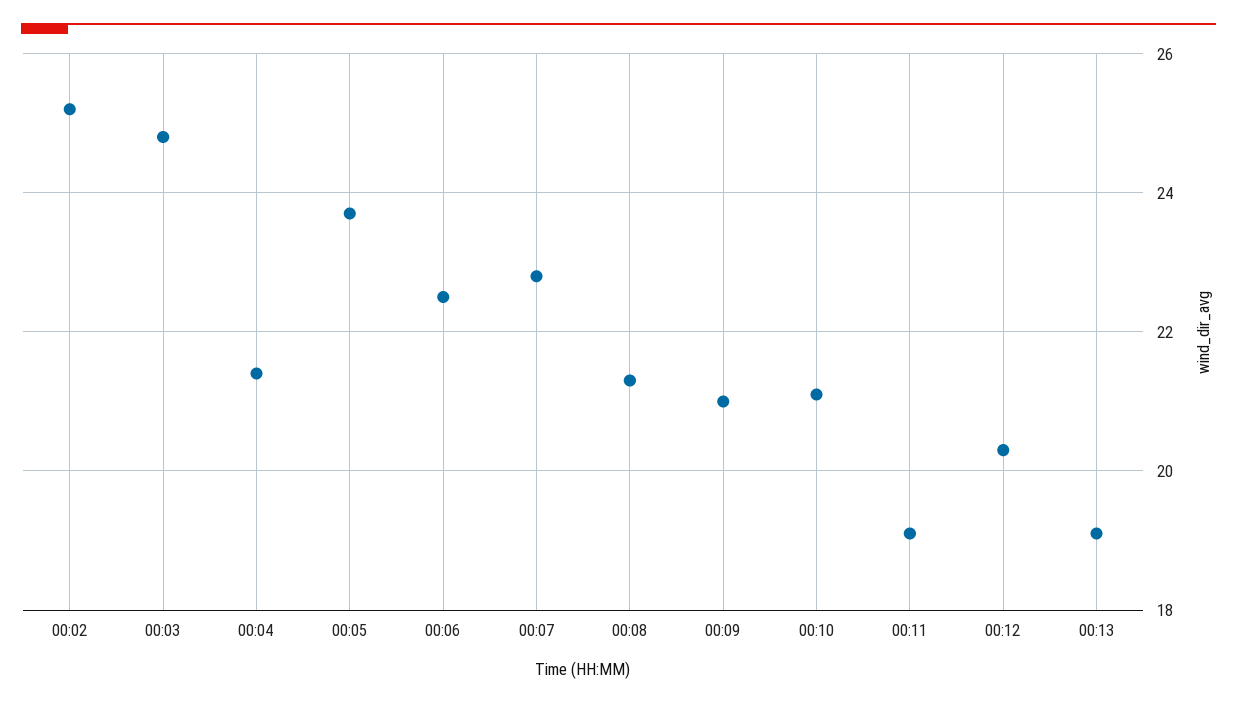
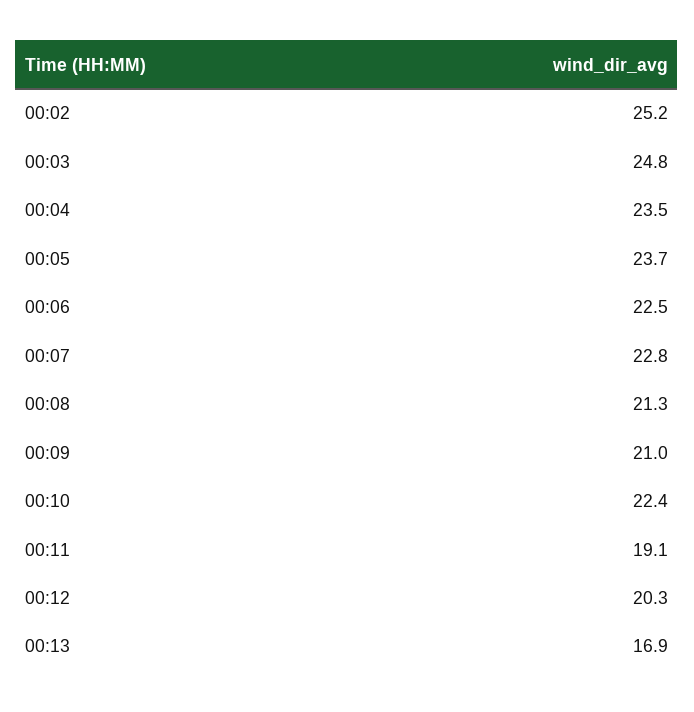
  {
    "00:02": 25.2,
    "00:03": 24.8,
-   "00:04": 21.5,
+   "00:04": 23.5,
    "00:05": 23.7,
    "00:06": 22.5,
    "00:07": 22.8,
    "00:08": 21.3,
    "00:09": 21,
-   "00:10": 21,
+   "00:10": 22.4,
    "00:11": 19.1,
    "00:12": 20.3,
-   "00:13": 19
+   "00:13": 16.9
  }

